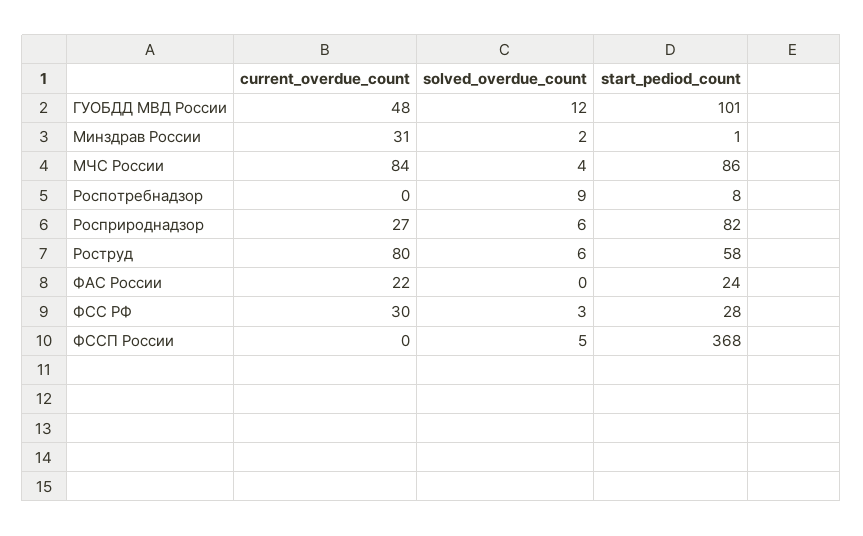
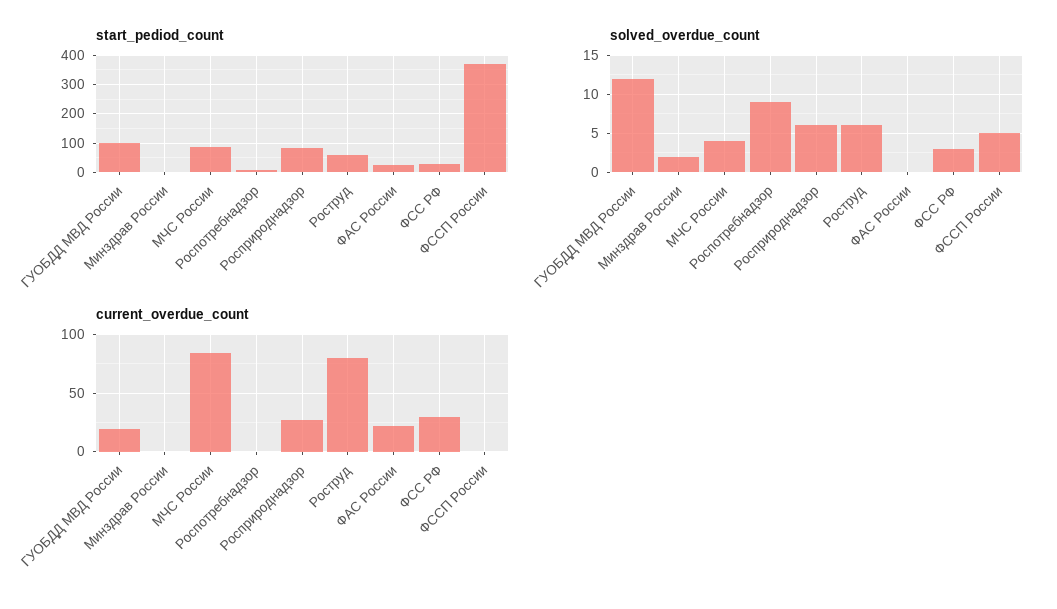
  {
    "current_overdue_count": {
-     "ГУОБДД МВД России": 48,
+     "ГУОБДД МВД России": 20,
-     "Минздрав России": 31,
+     "Минздрав России": 0,
      "МЧС России": 84,
      "Роспотребнадзор": 0,
      "Росприроднадзор": 27,
      "Роструд": 80,
      "ФАС России": 22,
      "ФСС РФ": 30,
      "ФССП России": 0
    },
    "solved_overdue_count": {
      "ГУОБДД МВД России": 12,
      "Минздрав России": 2,
      "МЧС России": 4,
      "Роспотребнадзор": 9,
      "Росприроднадзор": 6,
      "Роструд": 6,
      "ФАС России": 0,
      "ФСС РФ": 3,
      "ФССП России": 5
    },
    "start_pediod_count": {
      "ГУОБДД МВД России": 101,
      "Минздрав России": 1,
      "МЧС России": 86,
      "Роспотребнадзор": 8,
      "Росприроднадзор": 82,
      "Роструд": 58,
      "ФАС России": 24,
      "ФСС РФ": 28,
      "ФССП России": 368
    }
  }

